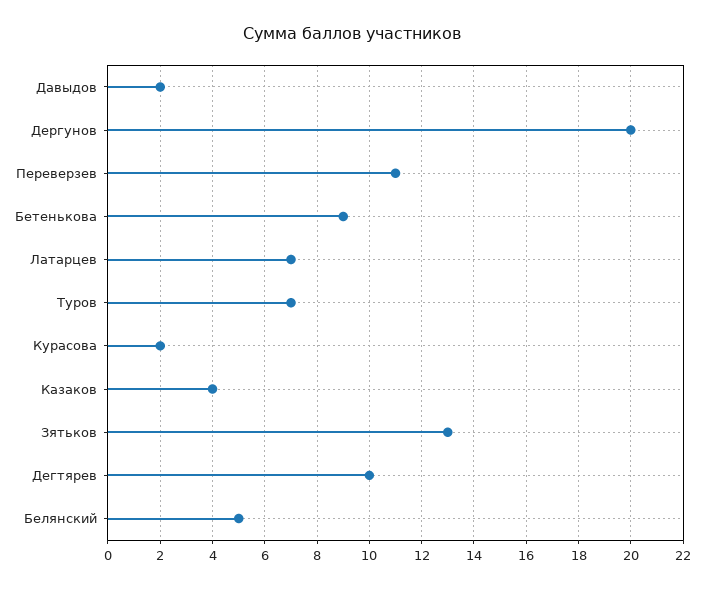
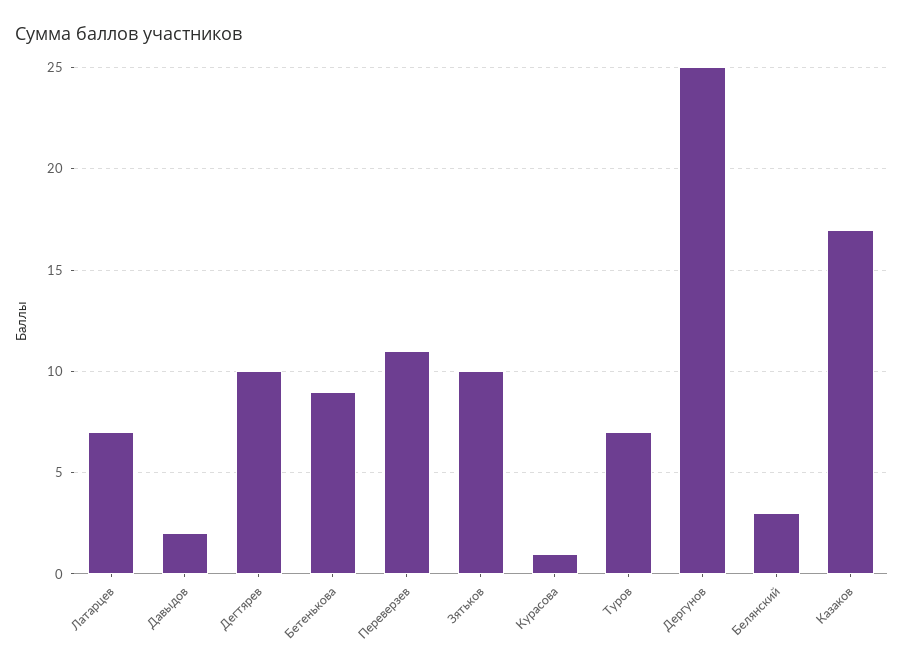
  {
    "Давыдов": 2,
-   "Дергунов": 20,
+   "Дергунов": 25,
    "Переверзев": 11,
    "Бетенькова": 9,
    "Латарцев": 7,
    "Туров": 7,
-   "Курасова": 2,
+   "Курасова": 1,
-   "Казаков": 4,
+   "Казаков": 17,
-   "Зятьков": 13,
+   "Зятьков": 10,
    "Дегтярев": 10,
-   "Белянский": 5
+   "Белянский": 3
  }

